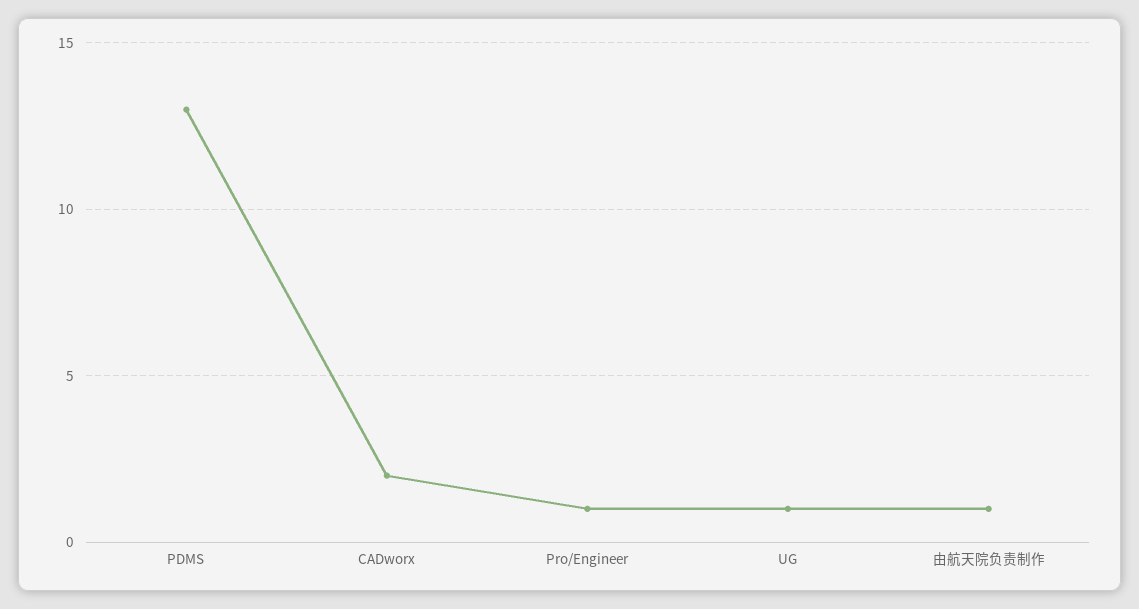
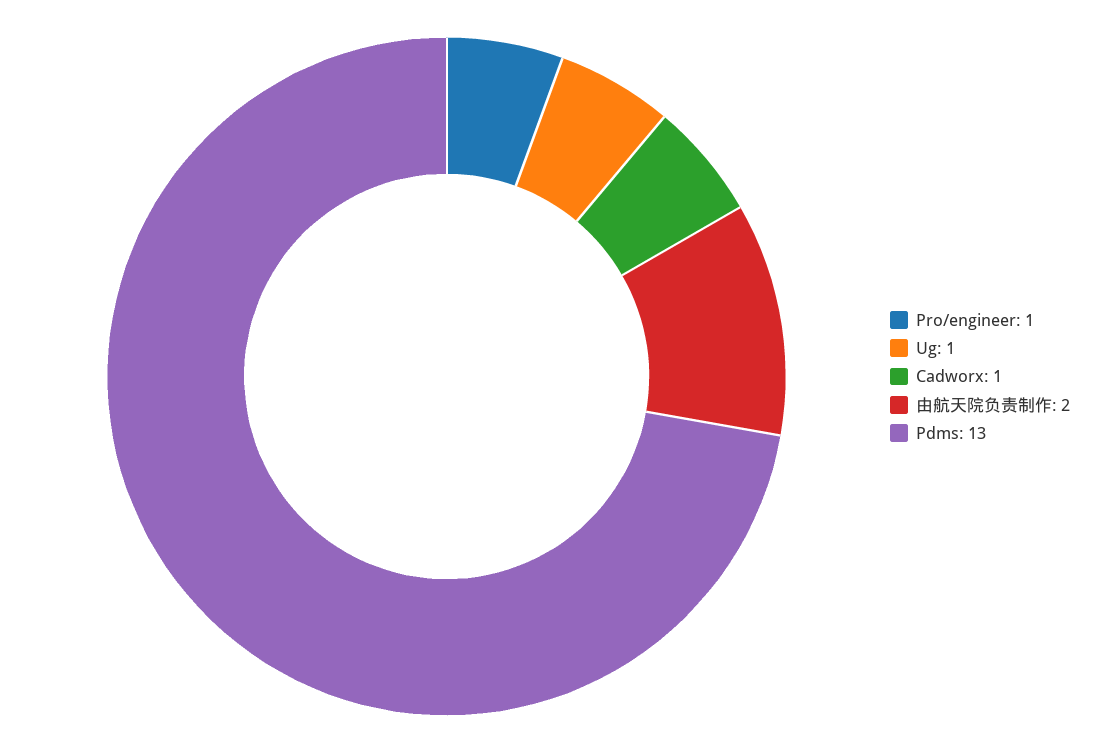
  {
    "PDMS": 13,
-   "CADworx": 2,
+   "CADworx": 1,
    "Pro/Engineer": 1,
    "UG": 1,
-   "由航天院负责制作": 1
+   "由航天院负责制作": 2
  }

